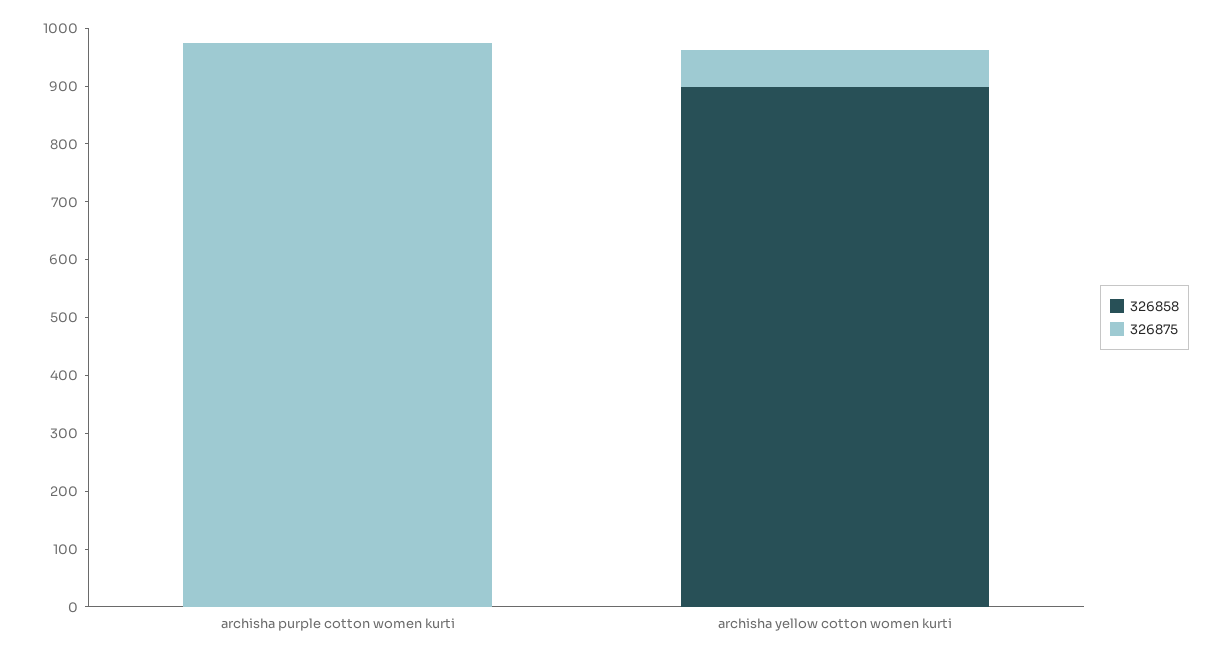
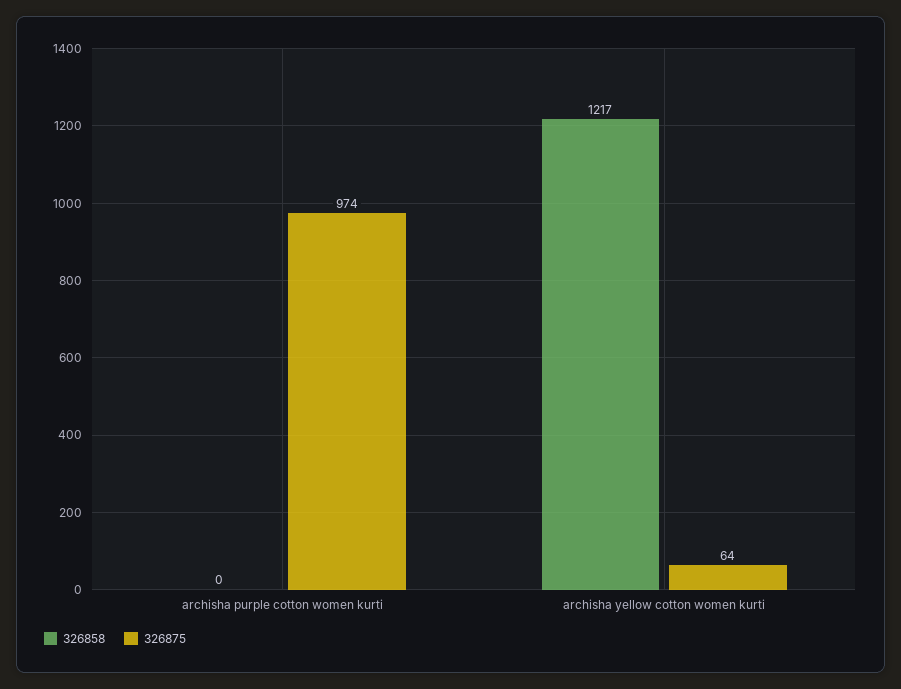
  {
    "326858": {
      "archisha purple cotton women kurti": 0,
-     "archisha yellow cotton women kurti": 900
+     "archisha yellow cotton women kurti": 1217
    },
    "326875": {
      "archisha purple cotton women kurti": 974,
      "archisha yellow cotton women kurti": 64
    }
  }

